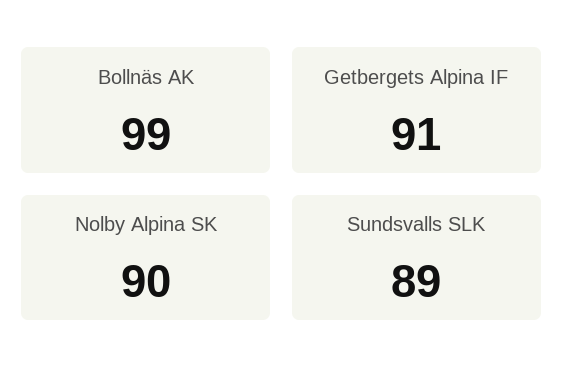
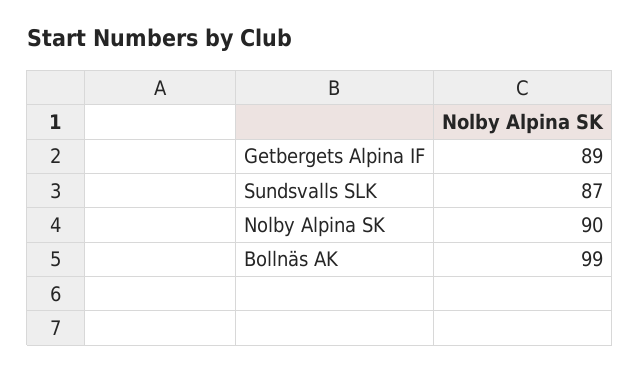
  {
    "Bollnäs AK": 99,
-   "Getbergets Alpina IF": 91,
+   "Getbergets Alpina IF": 89,
    "Nolby Alpina SK": 90,
-   "Sundsvalls SLK": 89
+   "Sundsvalls SLK": 87
  }

